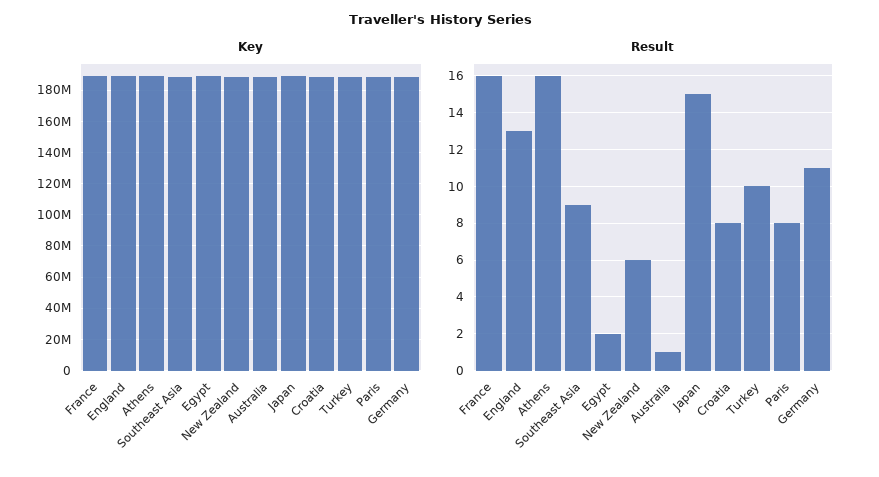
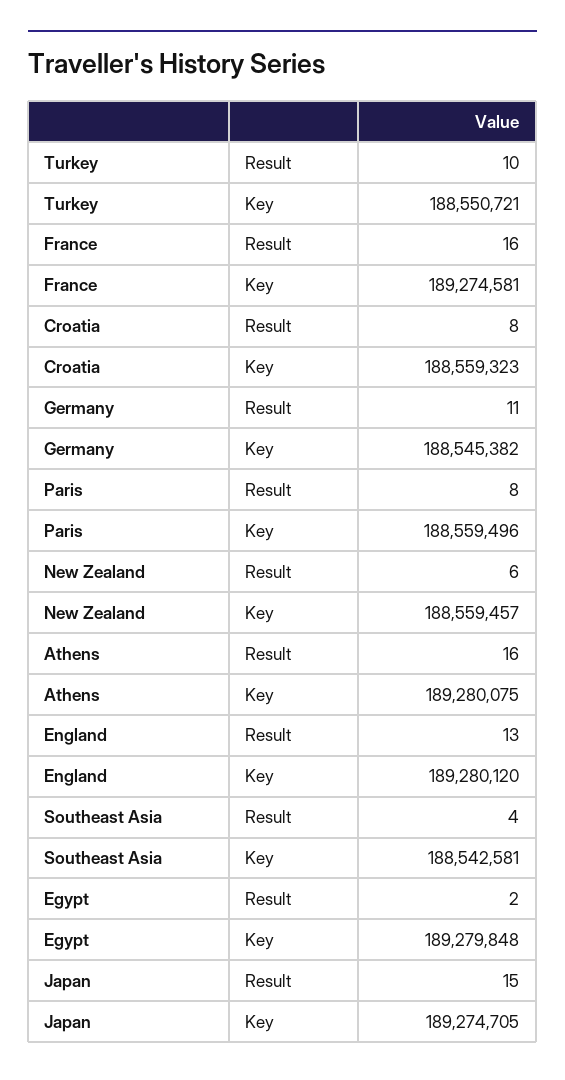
  {
    "Key": {
      "France": 189274581,
      "England": 189280120,
      "Athens": 189280075,
      "Southeast Asia": 188542581,
      "Egypt": 189279848,
      "New Zealand": 188559457,
-     "Australia": 190000000,
      "Japan": 189274705,
      "Croatia": 188559323,
      "Turkey": 188550721,
      "Paris": 188559496,
      "Germany": 188545382
    },
    "Result": {
      "France": 16,
      "England": 13,
      "Athens": 16,
-     "Southeast Asia": 9,
+     "Southeast Asia": 4,
      "Egypt": 2,
      "New Zealand": 6,
-     "Australia": 1,
      "Japan": 15,
      "Croatia": 8,
      "Turkey": 10,
      "Paris": 8,
      "Germany": 11
    }
  }

